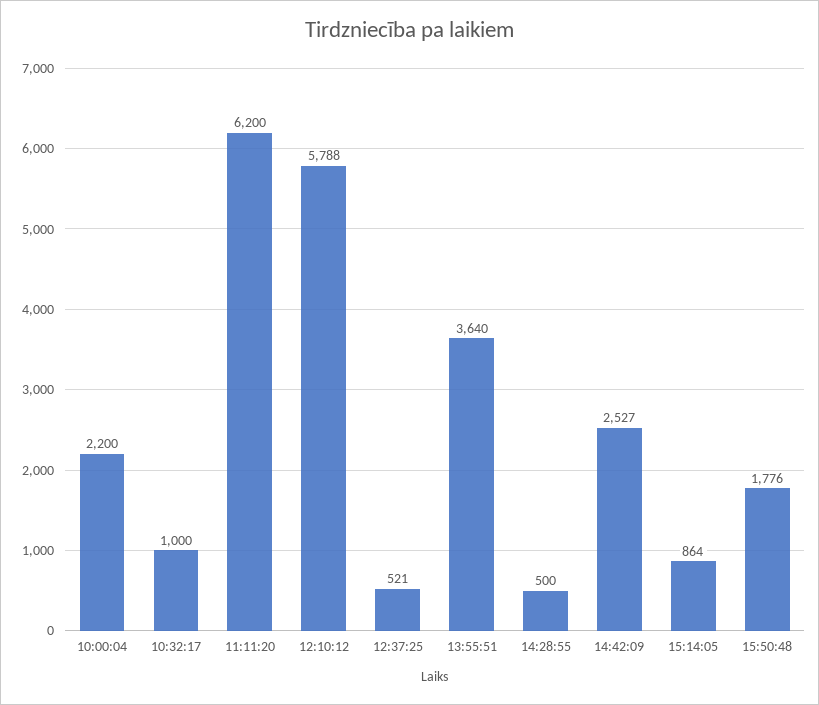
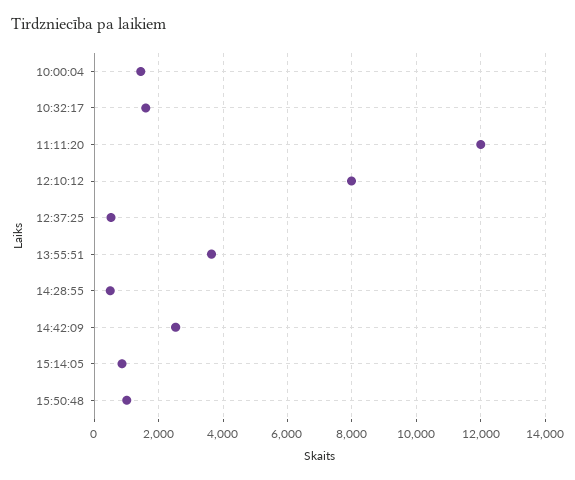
  {
-   "10:00:04": 2200,
+   "10:00:04": 1400,
-   "10:32:17": 1000,
+   "10:32:17": 1600,
-   "11:11:20": 6200,
+   "11:11:20": 12000,
-   "12:10:12": 5788,
+   "12:10:12": 8000,
    "12:37:25": 521,
    "13:55:51": 3640,
    "14:28:55": 500,
    "14:42:09": 2527,
    "15:14:05": 864,
-   "15:50:48": 1776
+   "15:50:48": 1000
  }

